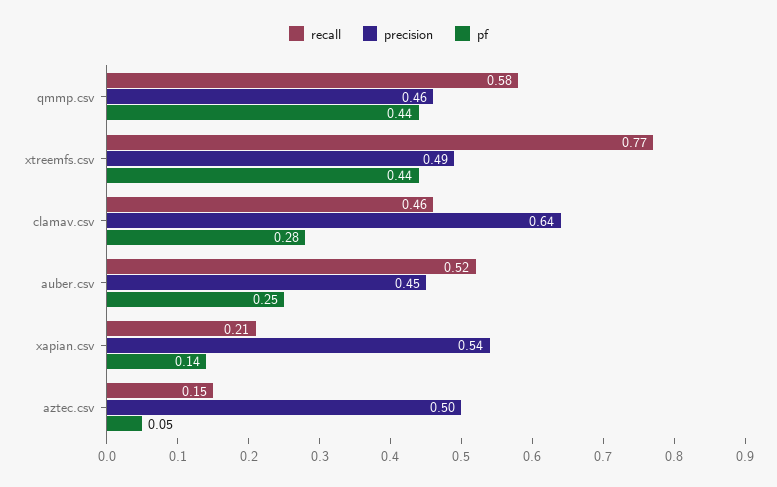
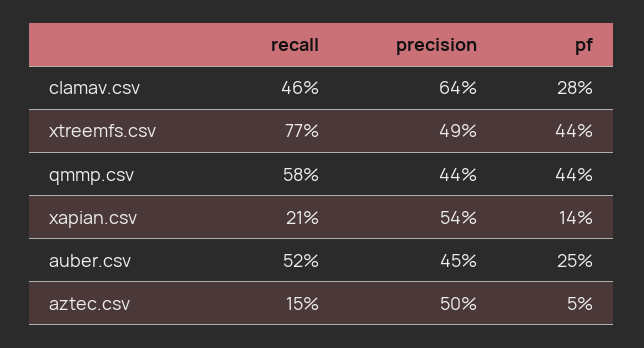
  {
    "recall": {
      "qmmp.csv": 0.58,
      "xtreemfs.csv": 0.77,
      "clamav.csv": 0.46,
      "auber.csv": 0.52,
      "xapian.csv": 0.21,
      "aztec.csv": 0.15
    },
    "precision": {
-     "qmmp.csv": 0.46,
+     "qmmp.csv": 0.44,
      "xtreemfs.csv": 0.49,
      "clamav.csv": 0.64,
      "auber.csv": 0.45,
      "xapian.csv": 0.54,
      "aztec.csv": 0.5
    },
    "pf": {
      "qmmp.csv": 0.44,
      "xtreemfs.csv": 0.44,
      "clamav.csv": 0.28,
      "auber.csv": 0.25,
      "xapian.csv": 0.14,
      "aztec.csv": 0.05
    }
  }

